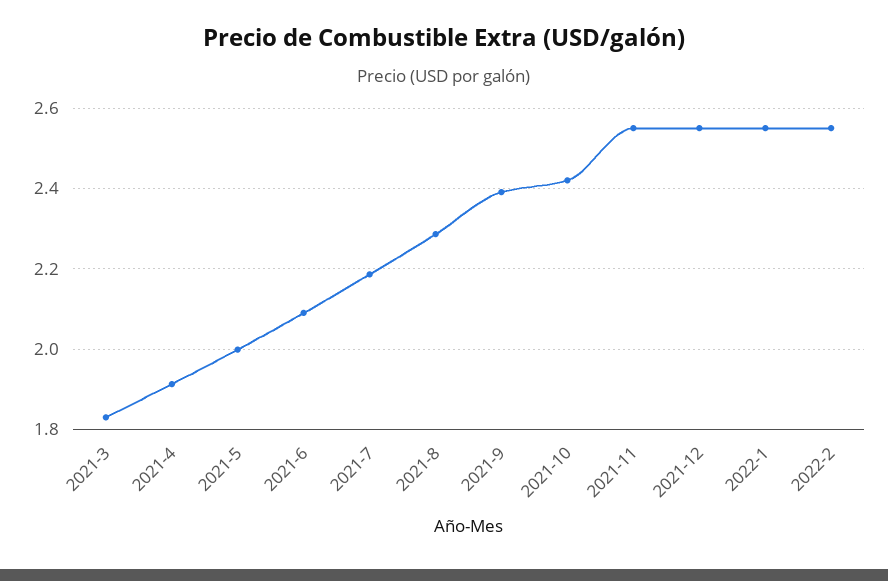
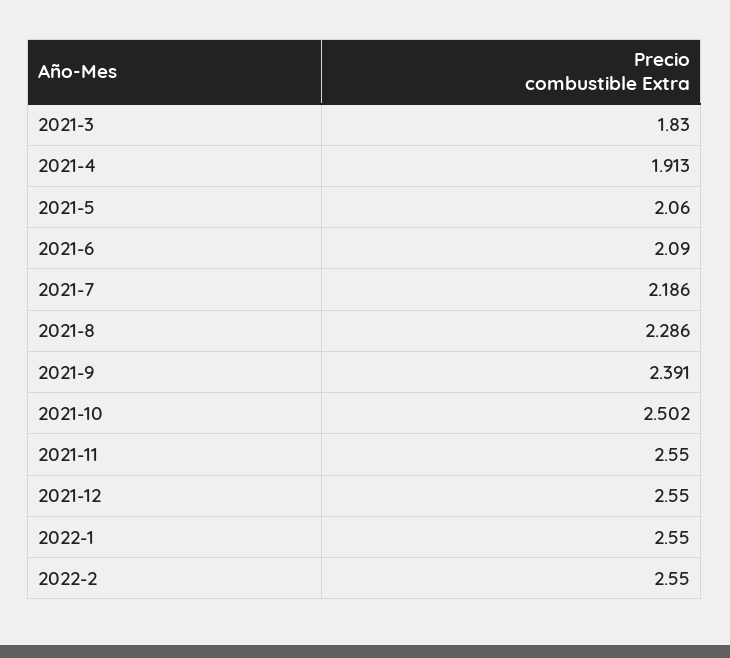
  {
    "2021-3": 1.83,
    "2021-4": 1.913,
-   "2021-5": 2,
+   "2021-5": 2.06,
    "2021-6": 2.09,
    "2021-7": 2.186,
    "2021-8": 2.286,
    "2021-9": 2.391,
-   "2021-10": 2.42,
+   "2021-10": 2.502,
    "2021-11": 2.55,
    "2021-12": 2.55,
    "2022-1": 2.55,
    "2022-2": 2.55
  }

